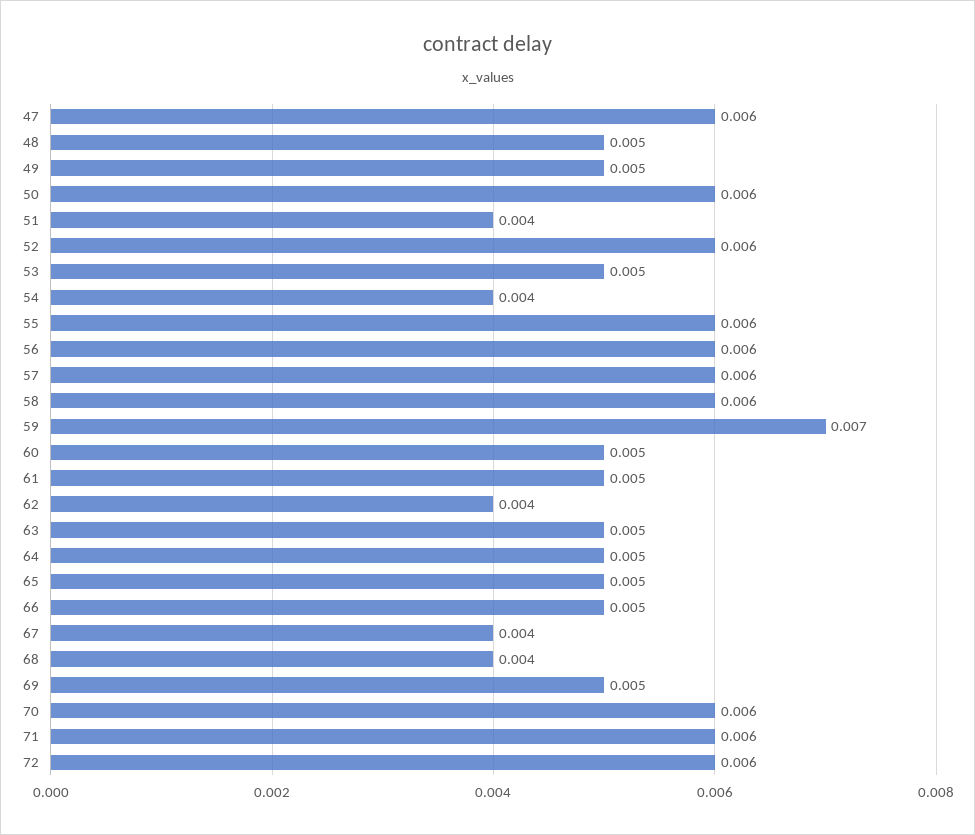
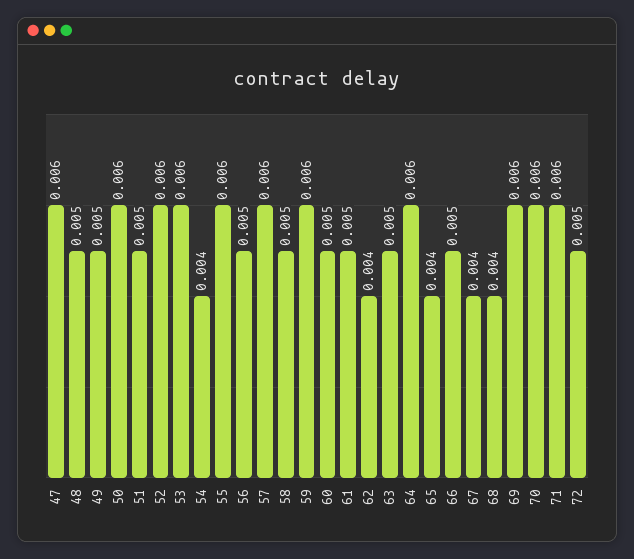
  {
    "47": 0.006,
    "48": 0.005,
    "49": 0.005,
    "50": 0.006,
-   "51": 0.004,
+   "51": 0.005,
    "52": 0.006,
-   "53": 0.005,
+   "53": 0.006,
    "54": 0.004,
    "55": 0.006,
-   "56": 0.006,
+   "56": 0.005,
    "57": 0.006,
-   "58": 0.006,
+   "58": 0.005,
-   "59": 0.007,
+   "59": 0.006,
    "60": 0.005,
    "61": 0.005,
    "62": 0.004,
    "63": 0.005,
-   "64": 0.005,
+   "64": 0.006,
-   "65": 0.005,
+   "65": 0.004,
    "66": 0.005,
    "67": 0.004,
    "68": 0.004,
-   "69": 0.005,
+   "69": 0.006,
    "70": 0.006,
    "71": 0.006,
-   "72": 0.006
+   "72": 0.005
  }

